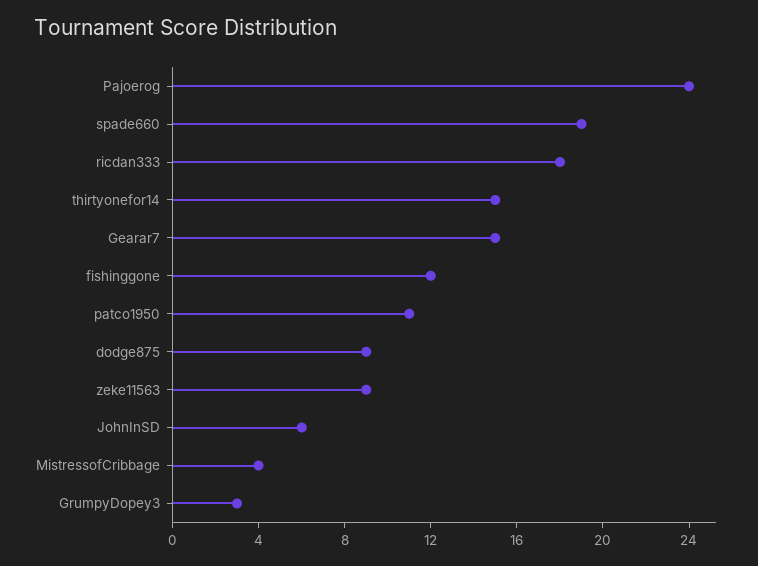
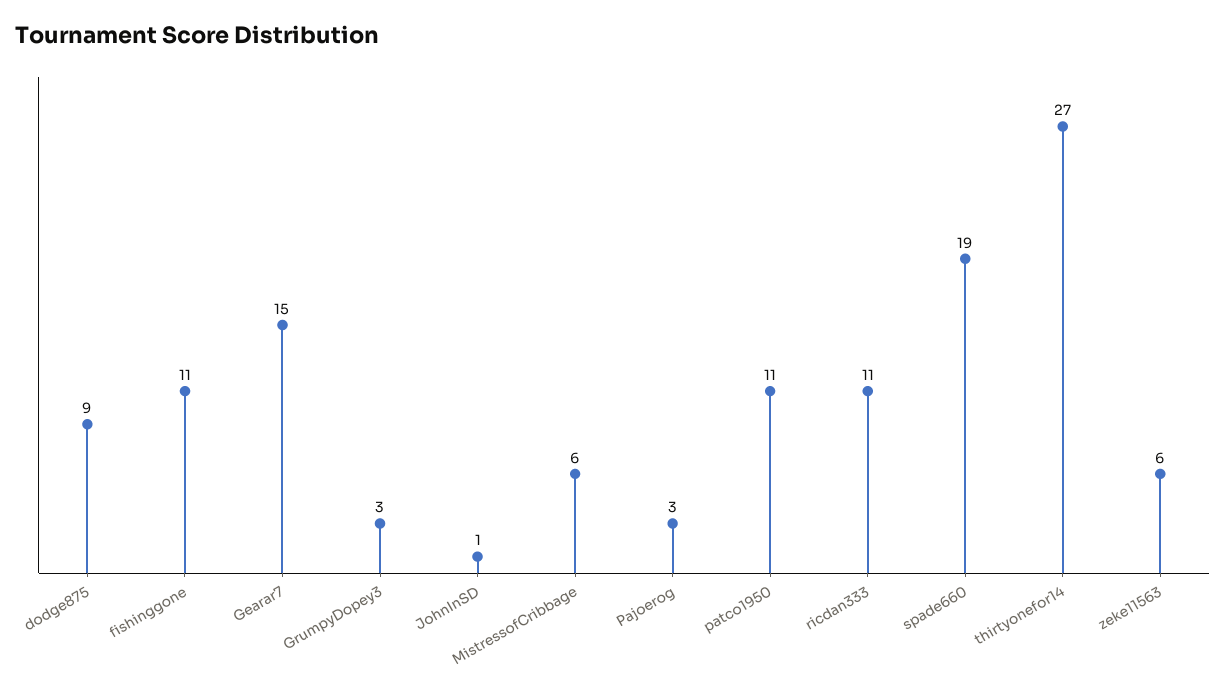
  {
-   "Pajoerog": 24,
+   "Pajoerog": 3,
    "spade660": 19,
-   "ricdan333": 18,
+   "ricdan333": 11,
-   "thirtyonefor14": 15,
+   "thirtyonefor14": 27,
    "Gearar7": 15,
-   "fishinggone": 12,
+   "fishinggone": 11,
    "patco1950": 11,
    "dodge875": 9,
-   "zeke11563": 9,
+   "zeke11563": 6,
-   "JohnInSD": 6,
+   "JohnInSD": 1,
-   "MistressofCribbage": 4,
+   "MistressofCribbage": 6,
    "GrumpyDopey3": 3
  }

